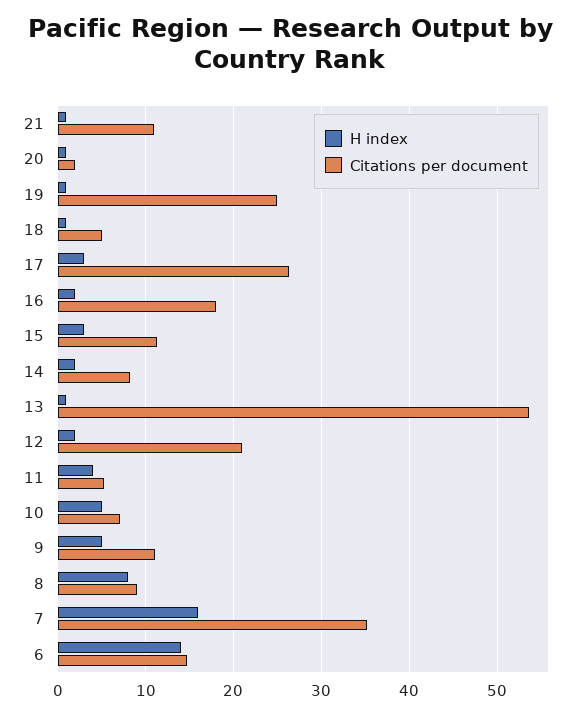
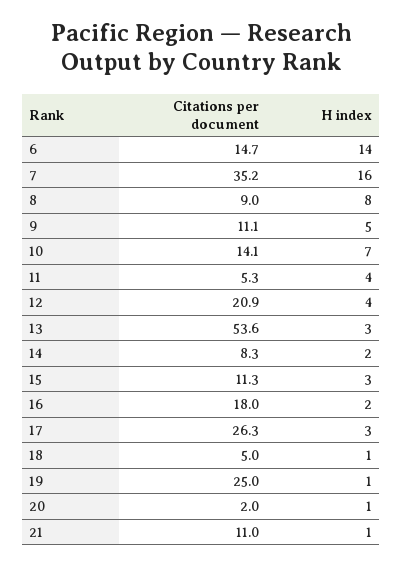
  {
    "H index": {
      "21": 1,
      "20": 1,
      "19": 1,
      "18": 1,
      "17": 3,
      "16": 2,
      "15": 3,
      "14": 2,
-     "13": 1,
+     "13": 3,
-     "12": 2,
+     "12": 4,
      "11": 4,
-     "10": 5,
+     "10": 7,
      "9": 5,
      "8": 8,
      "7": 16,
      "6": 14
    },
    "Citations per document": {
      "21": 11,
      "20": 2,
      "19": 25,
      "18": 5,
      "17": 26.3,
      "16": 18,
      "15": 11.3,
      "14": 8.3,
      "13": 53.6,
      "12": 20.9,
      "11": 5.3,
-     "10": 7,
+     "10": 14.1,
      "9": 11.1,
      "8": 9,
      "7": 35.2,
      "6": 14.7
    }
  }

